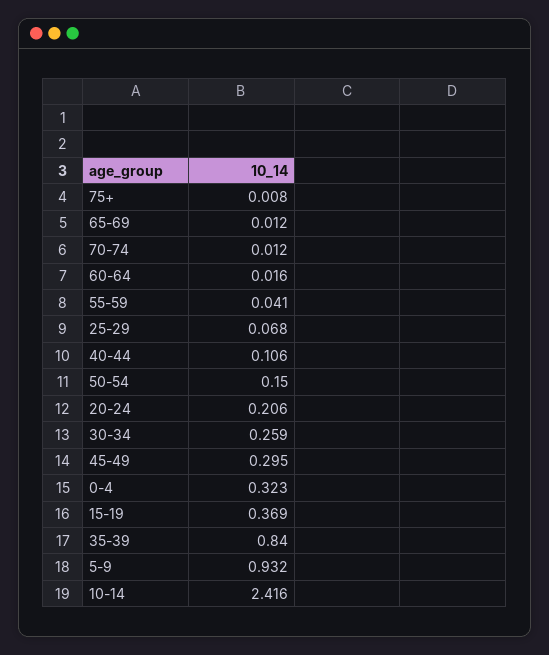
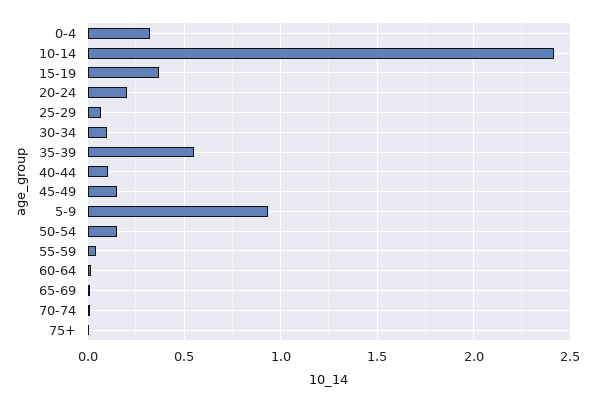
  {
    "75+": 0.008,
    "65-69": 0.012,
    "70-74": 0.012,
    "60-64": 0.016,
    "55-59": 0.041,
    "25-29": 0.068,
    "40-44": 0.106,
    "50-54": 0.15,
    "20-24": 0.206,
-   "30-34": 0.259,
+   "30-34": 0.1,
-   "45-49": 0.295,
+   "45-49": 0.15,
    "0-4": 0.323,
    "15-19": 0.369,
-   "35-39": 0.84,
+   "35-39": 0.55,
    "5-9": 0.932,
    "10-14": 2.416
  }

